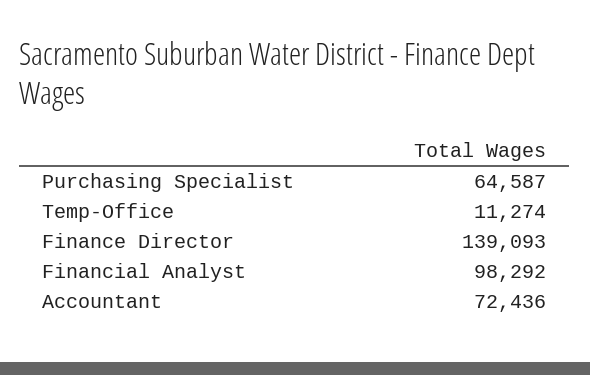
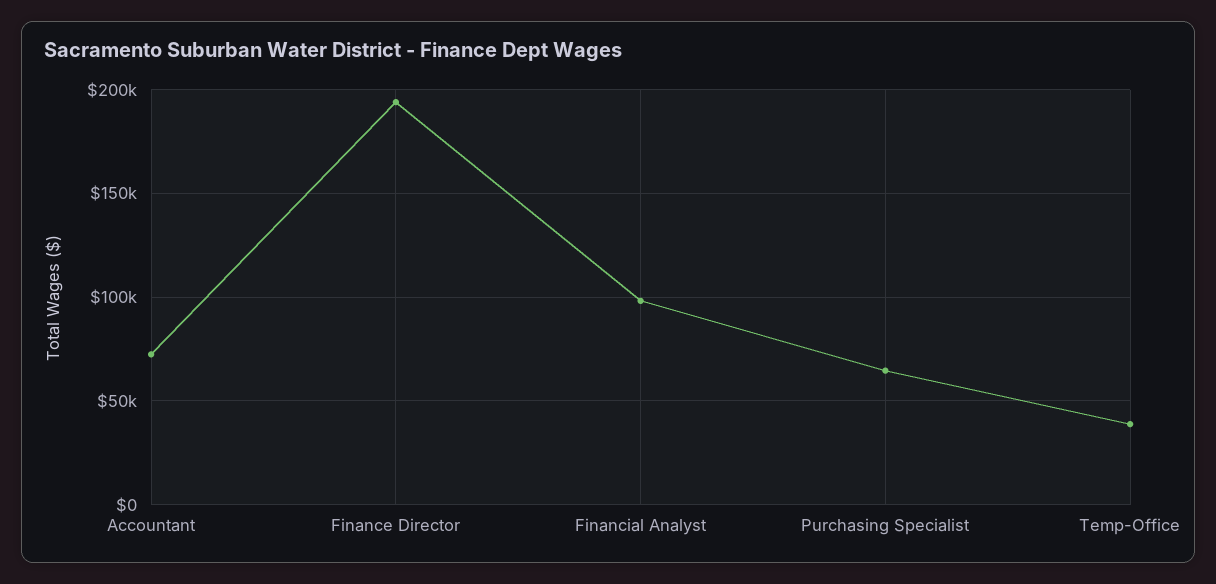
  {
    "Purchasing Specialist": 64587,
-   "Temp-Office": 11274,
+   "Temp-Office": 40000,
-   "Finance Director": 139093,
+   "Finance Director": 195000,
    "Financial Analyst": 98292,
    "Accountant": 72436
  }

